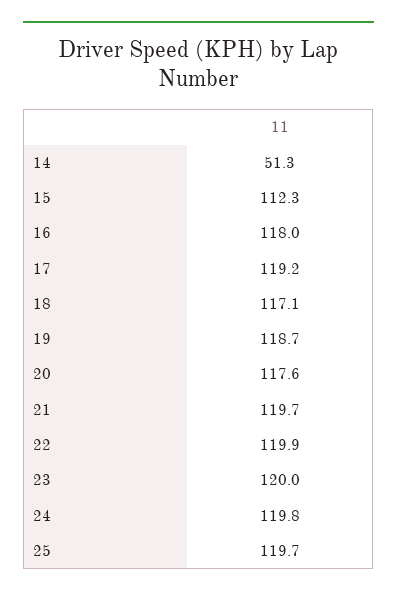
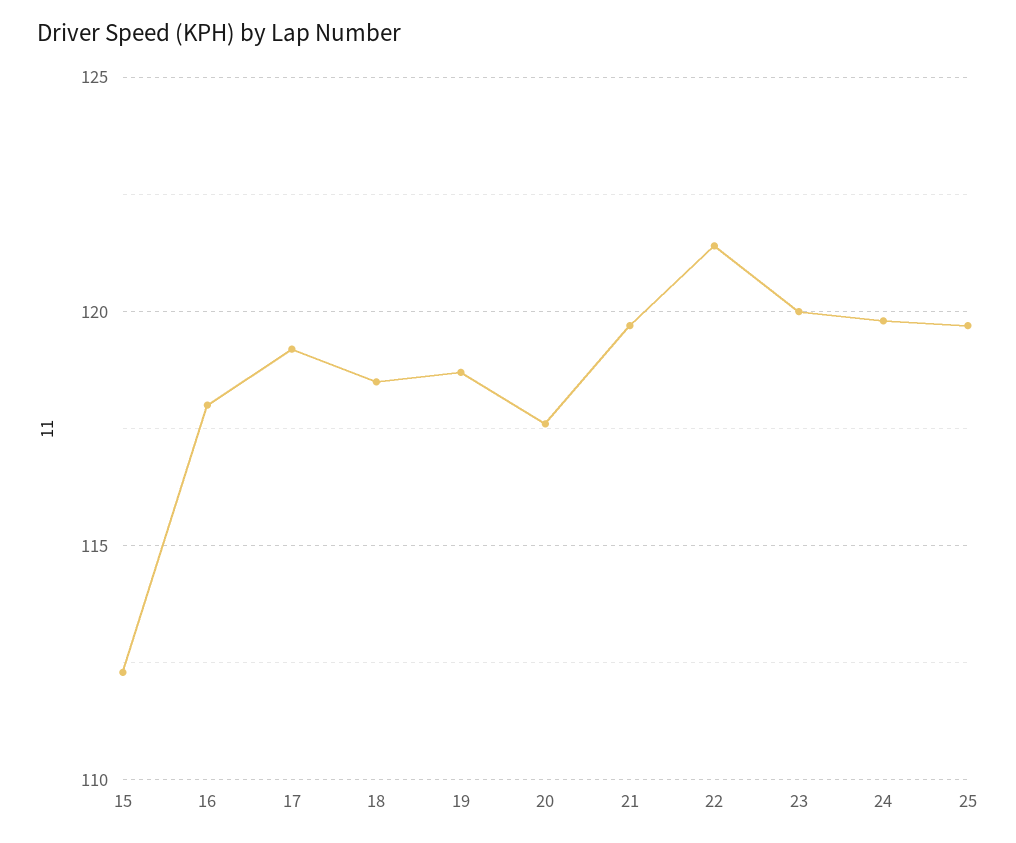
  {
-   "14": 51.3,
    "15": 112.3,
    "16": 118,
    "17": 119.2,
-   "18": 117.1,
+   "18": 118.5,
    "19": 118.7,
    "20": 117.6,
    "21": 119.7,
-   "22": 119.9,
+   "22": 121.5,
    "23": 120,
    "24": 119.8,
    "25": 119.7
  }

